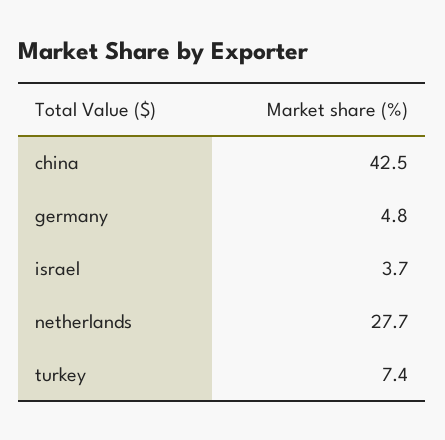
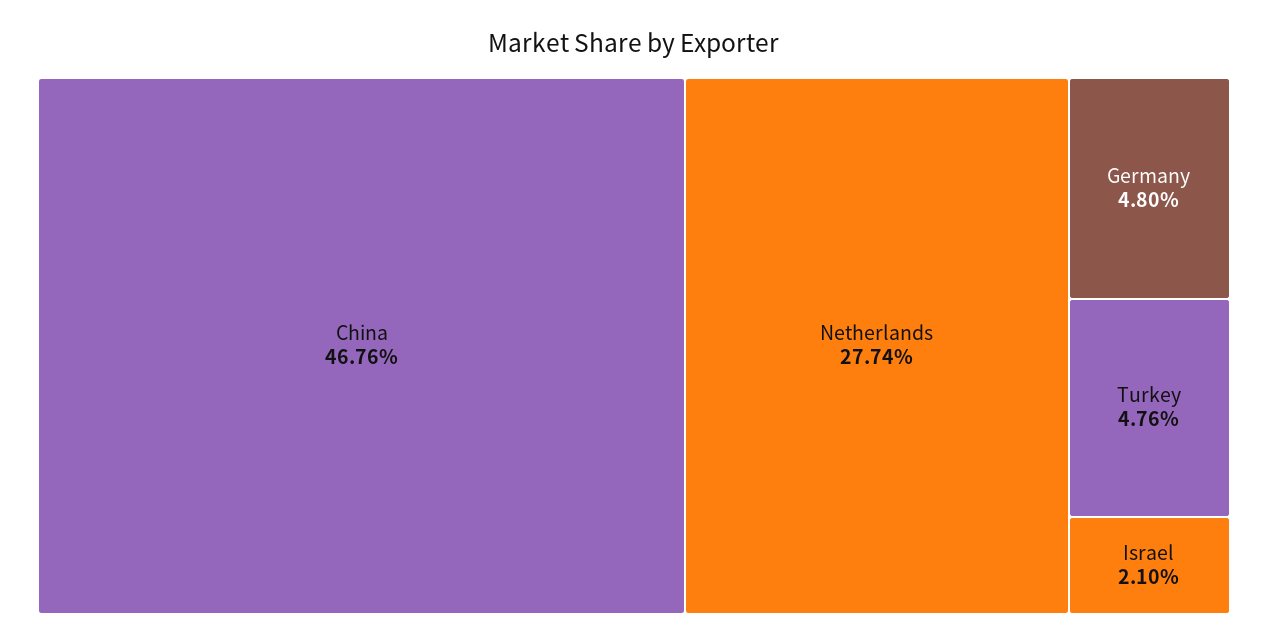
  {
-   "china": 42.5,
+   "china": 46.76,
    "germany": 4.8,
-   "israel": 3.7,
+   "israel": 2.1,
    "netherlands": 27.74,
-   "turkey": 7.4
+   "turkey": 4.76
  }

